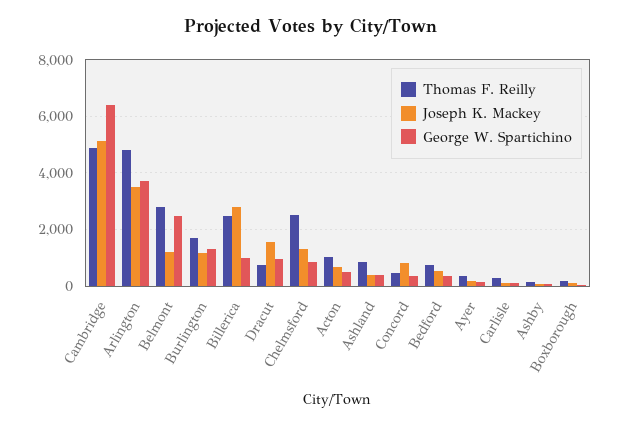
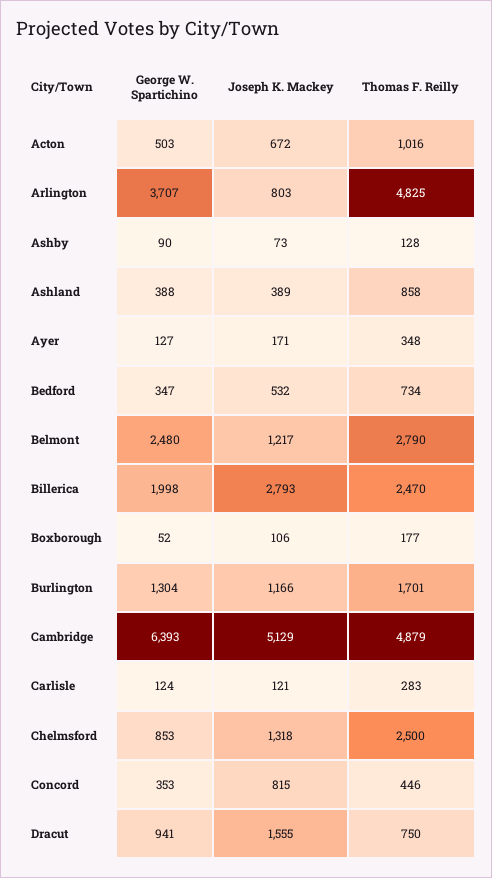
  {
    "Thomas F. Reilly": {
      "Cambridge": 4879,
      "Arlington": 4825,
      "Belmont": 2790,
      "Burlington": 1701,
      "Billerica": 2470,
      "Dracut": 750,
      "Chelmsford": 2500,
      "Acton": 1016,
      "Ashland": 858,
      "Concord": 446,
      "Bedford": 734,
      "Ayer": 348,
      "Carlisle": 283,
      "Ashby": 128,
      "Boxborough": 177
    },
    "Joseph K. Mackey": {
      "Cambridge": 5129,
-     "Arlington": 3500,
+     "Arlington": 803,
      "Belmont": 1217,
      "Burlington": 1166,
      "Billerica": 2793,
      "Dracut": 1555,
      "Chelmsford": 1318,
      "Acton": 672,
      "Ashland": 389,
      "Concord": 815,
      "Bedford": 532,
      "Ayer": 171,
      "Carlisle": 121,
      "Ashby": 73,
      "Boxborough": 106
    },
    "George W. Spartichino": {
      "Cambridge": 6393,
      "Arlington": 3707,
      "Belmont": 2480,
      "Burlington": 1304,
-     "Billerica": 1000,
+     "Billerica": 1998,
      "Dracut": 941,
      "Chelmsford": 853,
      "Acton": 503,
      "Ashland": 388,
      "Concord": 353,
      "Bedford": 347,
      "Ayer": 127,
      "Carlisle": 124,
      "Ashby": 90,
      "Boxborough": 52
    }
  }

